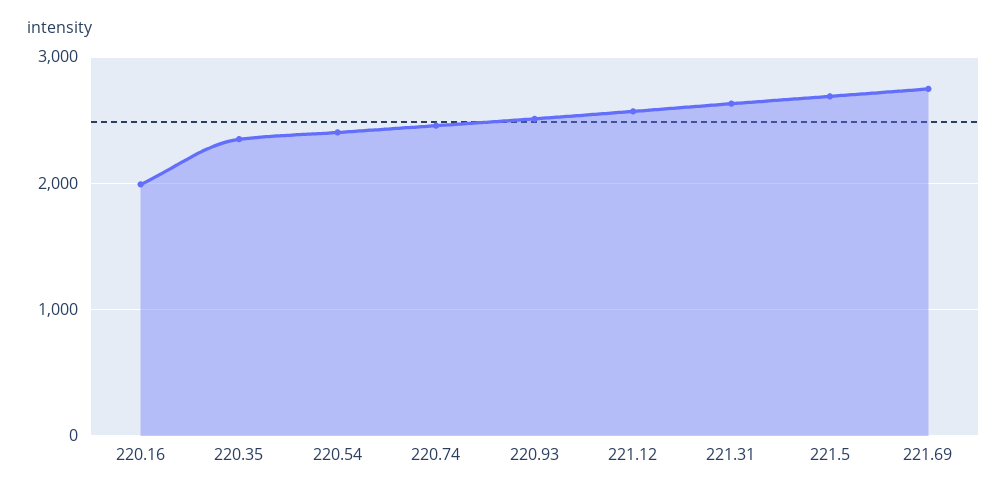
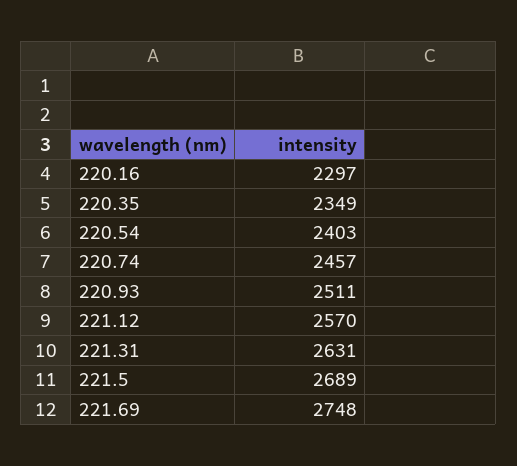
  {
-   "220.16": 2000,
+   "220.16": 2297,
    "220.35": 2349,
    "220.54": 2403,
    "220.74": 2457,
    "220.93": 2511,
    "221.12": 2570,
    "221.31": 2631,
    "221.5": 2689,
    "221.69": 2748
  }

